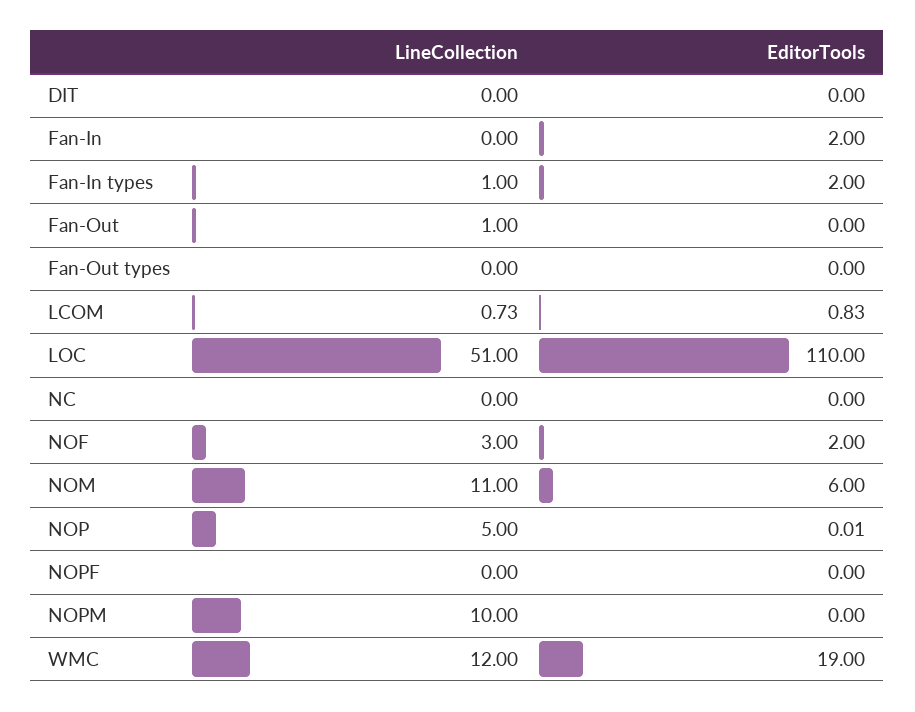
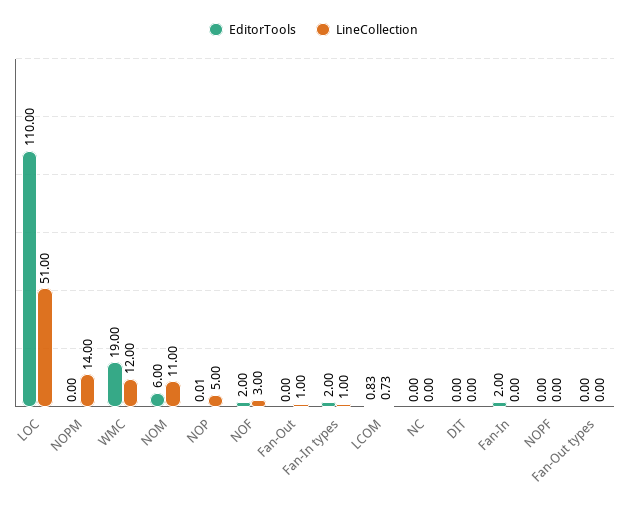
  {
    "LineCollection": {
      "DIT": 0,
      "Fan-In": 0,
      "Fan-In types": 1,
      "Fan-Out": 1,
      "Fan-Out types": 0,
      "LCOM": 0.73,
      "LOC": 51,
      "NC": 0,
      "NOF": 3,
      "NOM": 11,
      "NOP": 5,
      "NOPF": 0,
-     "NOPM": 10,
+     "NOPM": 14,
      "WMC": 12
    },
    "EditorTools": {
      "DIT": 0,
      "Fan-In": 2,
      "Fan-In types": 2,
      "Fan-Out": 0,
      "Fan-Out types": 0,
      "LCOM": 0.83,
      "LOC": 110,
      "NC": 0,
      "NOF": 2,
      "NOM": 6,
      "NOP": 0.01,
      "NOPF": 0,
      "NOPM": 0,
      "WMC": 19
    }
  }

